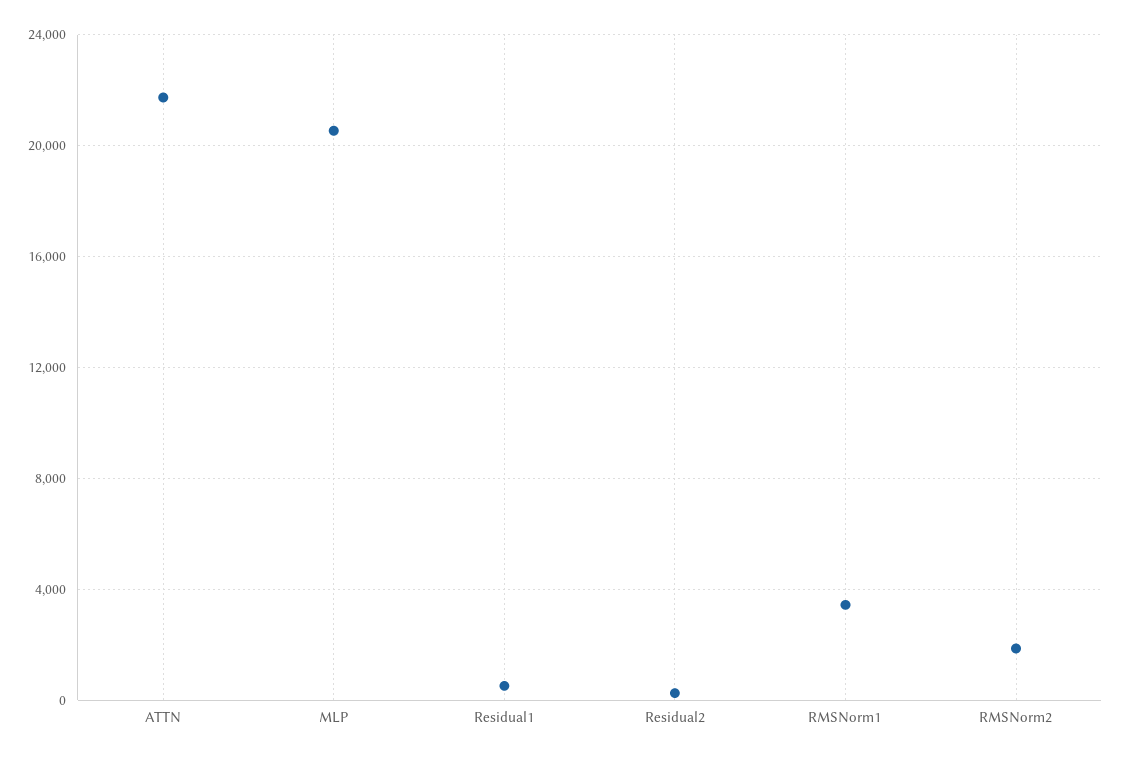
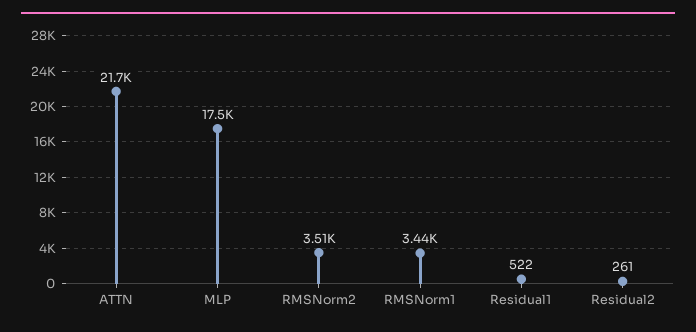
  {
    "ATTN": 21700,
-   "MLP": 20500,
+   "MLP": 17500,
    "Residual1": 522,
    "Residual2": 261,
    "RMSNorm1": 3440,
-   "RMSNorm2": 2000
+   "RMSNorm2": 3510
  }

